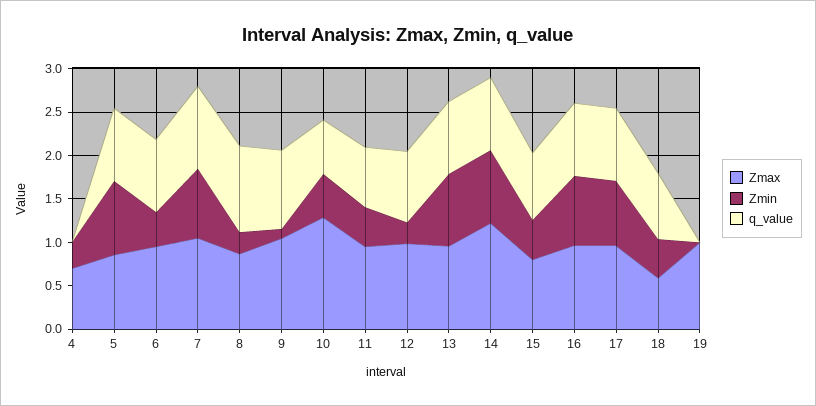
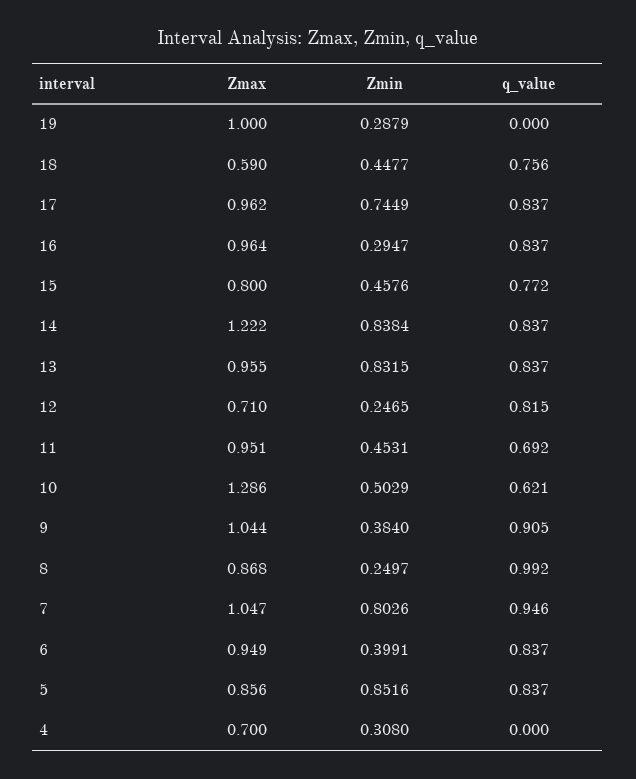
  {
    "Zmax": {
      "4": 0.7,
      "5": 0.856,
      "6": 0.949,
      "7": 1.047,
      "8": 0.868,
      "9": 1.044,
      "10": 1.286,
      "11": 0.951,
-     "12": 1,
+     "12": 0.71,
      "13": 0.955,
      "14": 1.222,
      "15": 0.8,
      "16": 0.964,
      "17": 0.962,
      "18": 0.59,
      "19": 1
    },
    "Zmin": {
      "4": 0.308,
      "5": 0.8516,
      "6": 0.3991,
      "7": 0.8026,
      "8": 0.2497,
-     "9": 0.1,
+     "9": 0.384,
      "10": 0.5029,
      "11": 0.4531,
      "12": 0.2465,
      "13": 0.8315,
      "14": 0.8384,
      "15": 0.4576,
-     "16": 0.8,
+     "16": 0.2947,
      "17": 0.7449,
      "18": 0.4477,
-     "19": 0
+     "19": 0.2879
    },
    "q_value": {
      "4": 0,
      "5": 0.837,
      "6": 0.837,
      "7": 0.946,
      "8": 0.992,
      "9": 0.905,
      "10": 0.621,
      "11": 0.692,
      "12": 0.815,
      "13": 0.837,
      "14": 0.837,
      "15": 0.772,
      "16": 0.837,
      "17": 0.837,
      "18": 0.756,
      "19": 0
    }
  }

